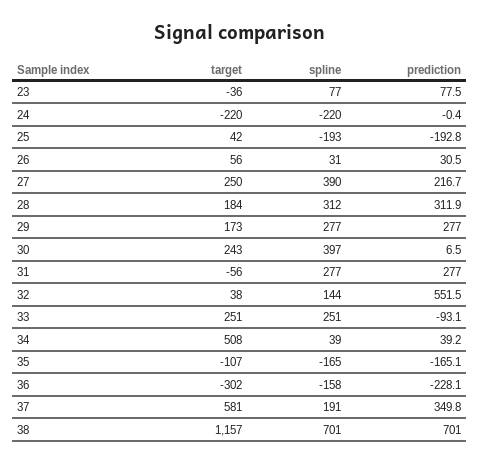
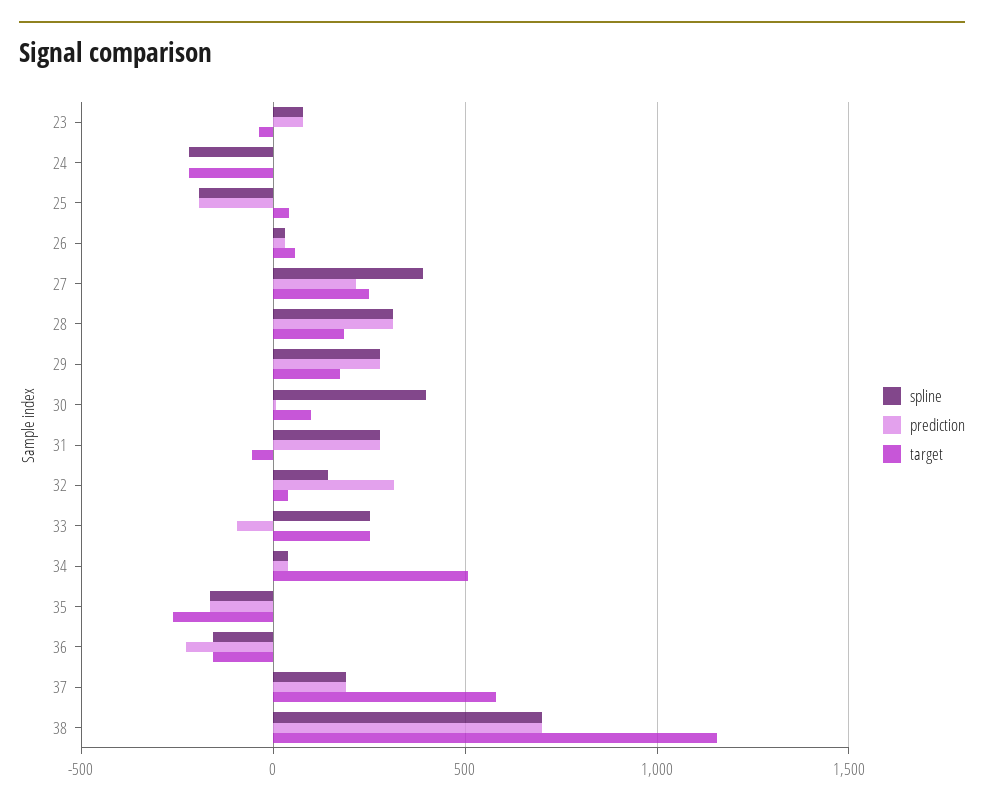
  {
    "target": {
      "23": -36,
      "24": -220,
      "25": 42,
      "26": 56,
      "27": 250,
      "28": 184,
      "29": 173,
-     "30": 243,
+     "30": 100,
      "31": -56,
      "32": 38,
      "33": 251,
      "34": 508,
-     "35": -107,
+     "35": -250,
-     "36": -302,
+     "36": -150,
      "37": 581,
      "38": 1157
    },
    "spline": {
      "23": 77,
      "24": -220,
      "25": -193,
      "26": 31,
      "27": 390,
      "28": 312,
      "29": 277,
      "30": 397,
      "31": 277,
      "32": 144,
      "33": 251,
      "34": 39,
      "35": -165,
      "36": -158,
      "37": 191,
      "38": 701
    },
    "prediction": {
      "23": 77.5,
      "24": -0.4,
      "25": -192.8,
      "26": 30.5,
      "27": 216.7,
      "28": 311.9,
      "29": 277,
      "30": 6.5,
      "31": 277,
-     "32": 551.5,
+     "32": 300,
      "33": -93.1,
      "34": 39.2,
      "35": -165.1,
      "36": -228.1,
-     "37": 349.8,
+     "37": 200,
      "38": 701
    }
  }

